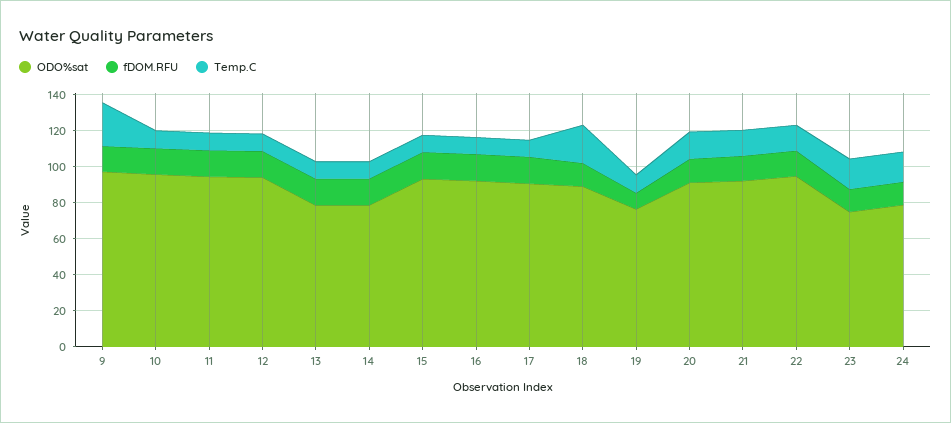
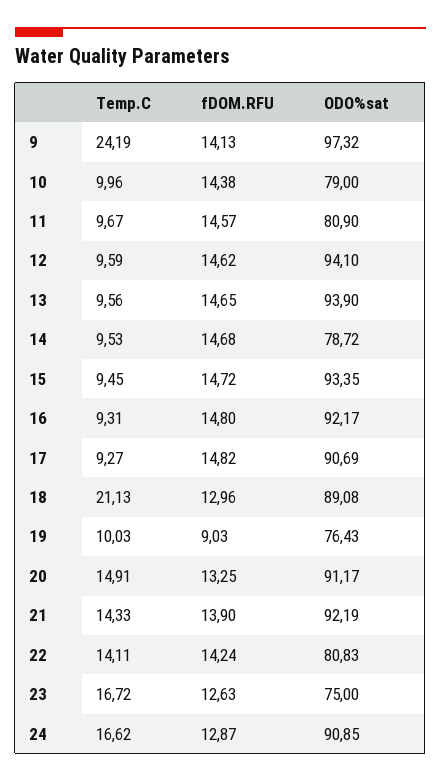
  {
    "ODO%sat": {
      "9": 97.32,
-     "10": 95,
+     "10": 79,
-     "11": 95,
+     "11": 80.9,
      "12": 94.1,
-     "13": 80,
+     "13": 93.9,
      "14": 78.72,
      "15": 93.35,
      "16": 92.17,
      "17": 90.69,
      "18": 89.08,
      "19": 76.43,
      "20": 91.17,
      "21": 92.19,
-     "22": 95,
+     "22": 80.83,
      "23": 75,
-     "24": 80
+     "24": 90.85
    },
    "fDOM.RFU": {
      "9": 14.13,
      "10": 14.38,
      "11": 14.57,
      "12": 14.62,
      "13": 14.65,
      "14": 14.68,
      "15": 14.72,
      "16": 14.8,
      "17": 14.82,
      "18": 12.96,
      "19": 9.03,
      "20": 13.25,
      "21": 13.9,
      "22": 14.24,
      "23": 12.63,
      "24": 12.87
    },
    "Temp.C": {
      "9": 24.19,
      "10": 9.96,
      "11": 9.67,
      "12": 9.59,
      "13": 9.56,
      "14": 9.53,
      "15": 9.45,
      "16": 9.31,
      "17": 9.27,
      "18": 21.13,
      "19": 10.03,
      "20": 14.91,
      "21": 14.33,
      "22": 14.11,
      "23": 16.72,
      "24": 16.62
    }
  }

